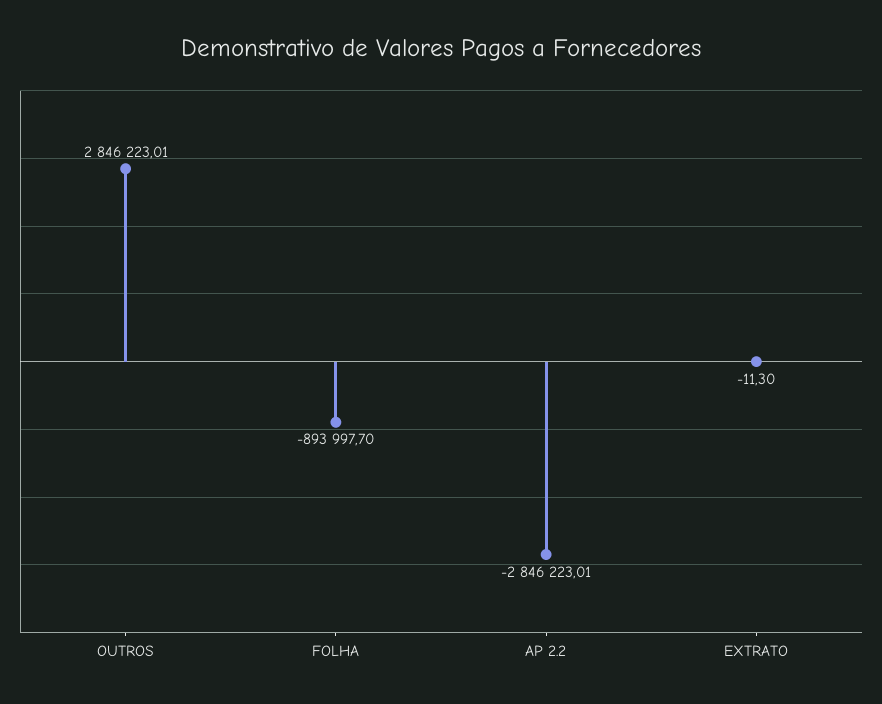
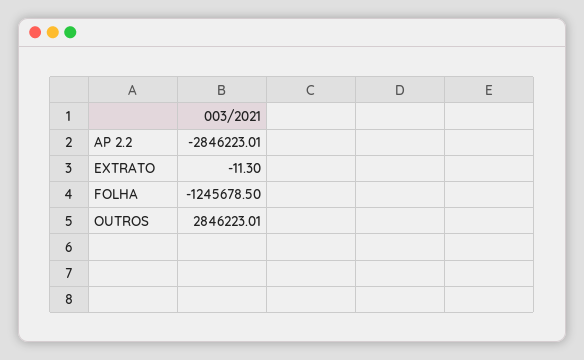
  {
    "OUTROS": 2846223.01,
-   "FOLHA": -893997.7,
+   "FOLHA": -1245678.5,
    "AP 2.2": -2846223.01,
    "EXTRATO": -11.3
  }

